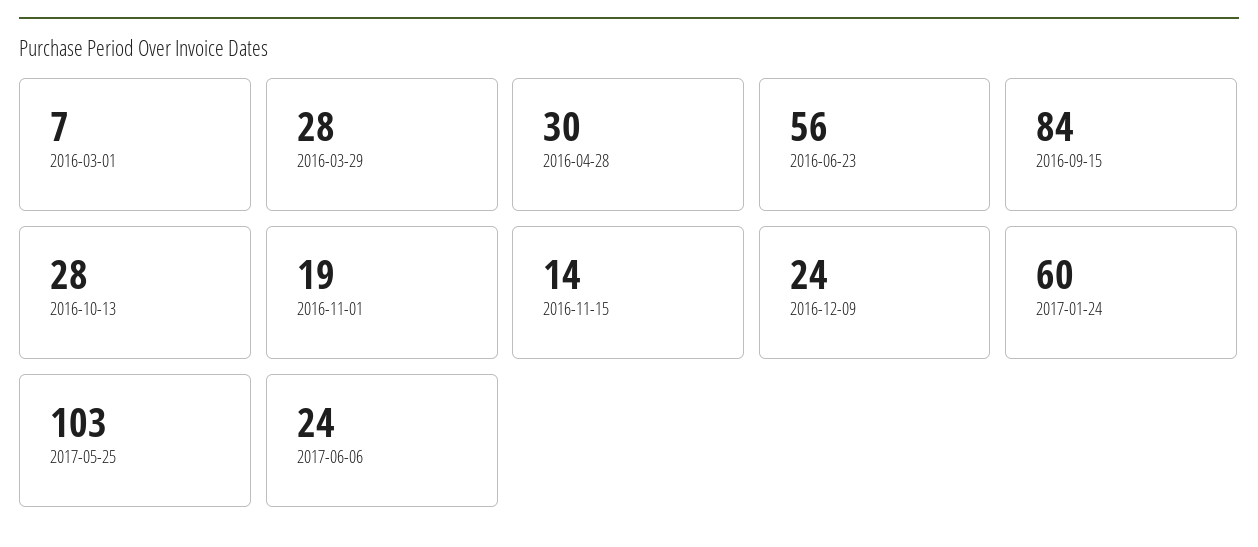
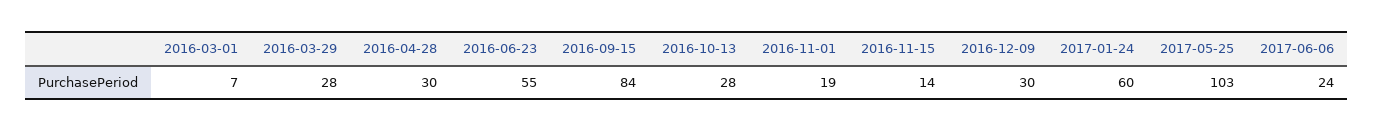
  {
    "2016-03-01": 7,
    "2016-03-29": 28,
    "2016-04-28": 30,
-   "2016-06-23": 56,
+   "2016-06-23": 55,
    "2016-09-15": 84,
    "2016-10-13": 28,
    "2016-11-01": 19,
    "2016-11-15": 14,
-   "2016-12-09": 24,
+   "2016-12-09": 30,
    "2017-01-24": 60,
    "2017-05-25": 103,
    "2017-06-06": 24
  }

